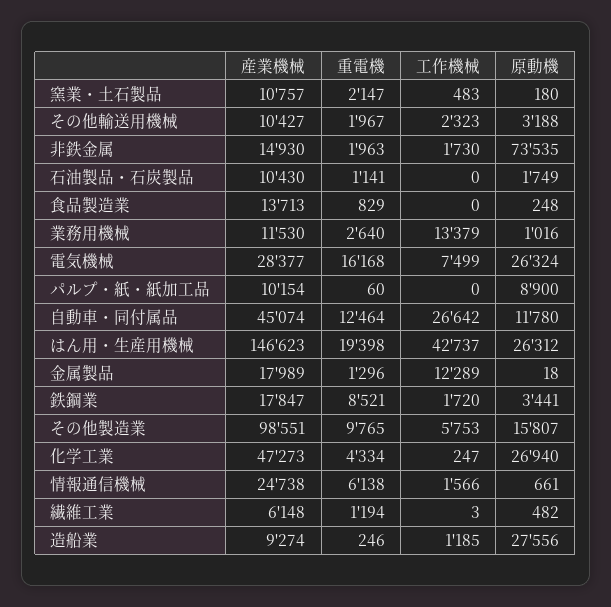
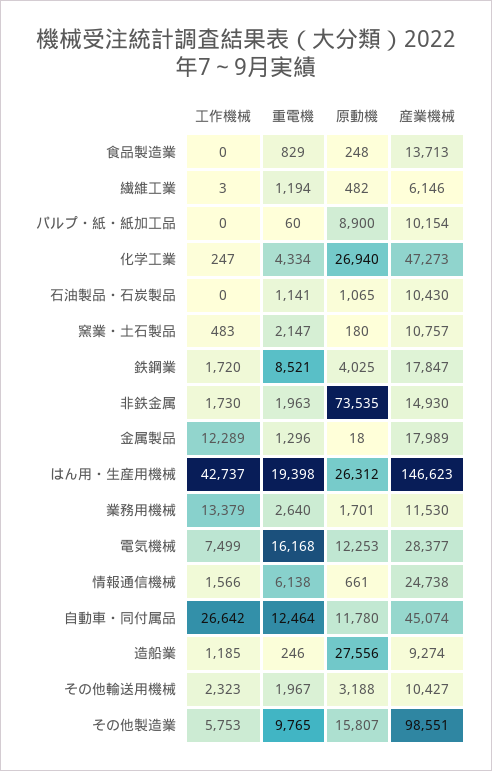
  {
    "産業機械": {
      "窯業・土石製品": 10757,
      "その他輸送用機械": 10427,
      "非鉄金属": 14930,
      "石油製品・石炭製品": 10430,
      "食品製造業": 13713,
      "業務用機械": 11530,
      "電気機械": 28377,
      "パルプ・紙・紙加工品": 10154,
      "自動車・同付属品": 45074,
      "はん用・生産用機械": 146623,
      "金属製品": 17989,
      "鉄鋼業": 17847,
      "その他製造業": 98551,
      "化学工業": 47273,
      "情報通信機械": 24738,
-     "繊維工業": 6148,
+     "繊維工業": 6146,
      "造船業": 9274
    },
    "重電機": {
      "窯業・土石製品": 2147,
      "その他輸送用機械": 1967,
      "非鉄金属": 1963,
      "石油製品・石炭製品": 1141,
      "食品製造業": 829,
      "業務用機械": 2640,
      "電気機械": 16168,
      "パルプ・紙・紙加工品": 60,
      "自動車・同付属品": 12464,
      "はん用・生産用機械": 19398,
      "金属製品": 1296,
      "鉄鋼業": 8521,
      "その他製造業": 9765,
      "化学工業": 4334,
      "情報通信機械": 6138,
      "繊維工業": 1194,
      "造船業": 246
    },
    "工作機械": {
      "窯業・土石製品": 483,
      "その他輸送用機械": 2323,
      "非鉄金属": 1730,
      "石油製品・石炭製品": 0,
      "食品製造業": 0,
      "業務用機械": 13379,
      "電気機械": 7499,
      "パルプ・紙・紙加工品": 0,
      "自動車・同付属品": 26642,
      "はん用・生産用機械": 42737,
      "金属製品": 12289,
      "鉄鋼業": 1720,
      "その他製造業": 5753,
      "化学工業": 247,
      "情報通信機械": 1566,
      "繊維工業": 3,
      "造船業": 1185
    },
    "原動機": {
      "窯業・土石製品": 180,
      "その他輸送用機械": 3188,
      "非鉄金属": 73535,
-     "石油製品・石炭製品": 1749,
+     "石油製品・石炭製品": 1065,
      "食品製造業": 248,
-     "業務用機械": 1016,
+     "業務用機械": 1701,
-     "電気機械": 26324,
+     "電気機械": 12253,
      "パルプ・紙・紙加工品": 8900,
      "自動車・同付属品": 11780,
      "はん用・生産用機械": 26312,
      "金属製品": 18,
-     "鉄鋼業": 3441,
+     "鉄鋼業": 4025,
      "その他製造業": 15807,
      "化学工業": 26940,
      "情報通信機械": 661,
      "繊維工業": 482,
      "造船業": 27556
    }
  }

